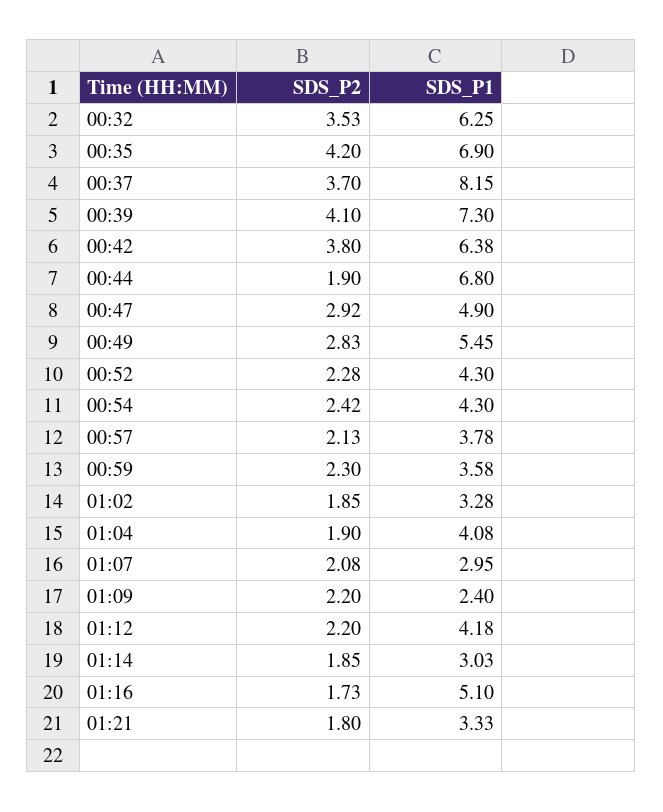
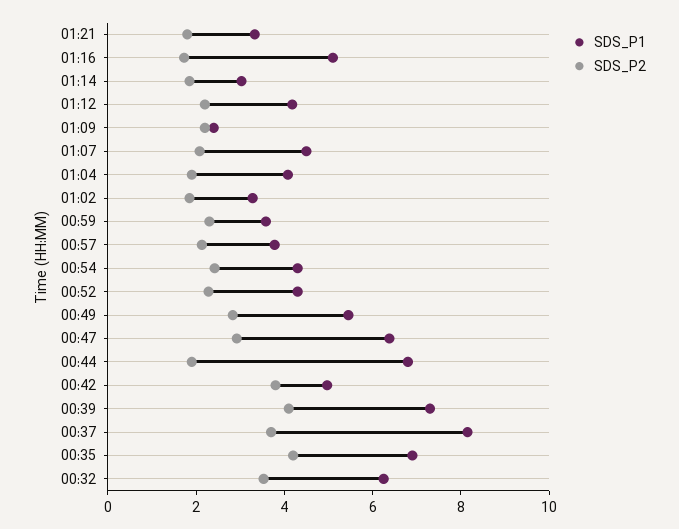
  {
    "SDS_P2": {
      "00:32": 3.53,
      "00:35": 4.2,
      "00:37": 3.7,
      "00:39": 4.1,
      "00:42": 3.8,
      "00:44": 1.9,
      "00:47": 2.92,
      "00:49": 2.83,
      "00:52": 2.28,
      "00:54": 2.42,
      "00:57": 2.13,
      "00:59": 2.3,
      "01:02": 1.85,
      "01:04": 1.9,
      "01:07": 2.08,
      "01:09": 2.2,
      "01:12": 2.2,
      "01:14": 1.85,
      "01:16": 1.73,
      "01:21": 1.8
    },
    "SDS_P1": {
      "00:32": 6.25,
      "00:35": 6.9,
      "00:37": 8.15,
      "00:39": 7.3,
-     "00:42": 6.38,
+     "00:42": 5,
      "00:44": 6.8,
-     "00:47": 4.9,
+     "00:47": 6.5,
      "00:49": 5.45,
      "00:52": 4.3,
      "00:54": 4.3,
      "00:57": 3.78,
      "00:59": 3.58,
      "01:02": 3.28,
      "01:04": 4.08,
-     "01:07": 2.95,
+     "01:07": 4.5,
      "01:09": 2.4,
      "01:12": 4.18,
      "01:14": 3.03,
      "01:16": 5.1,
      "01:21": 3.33
    }
  }

